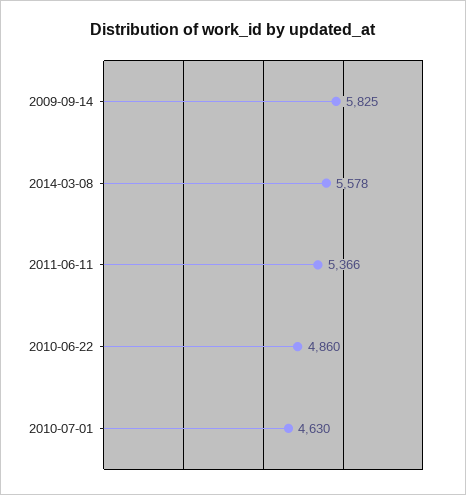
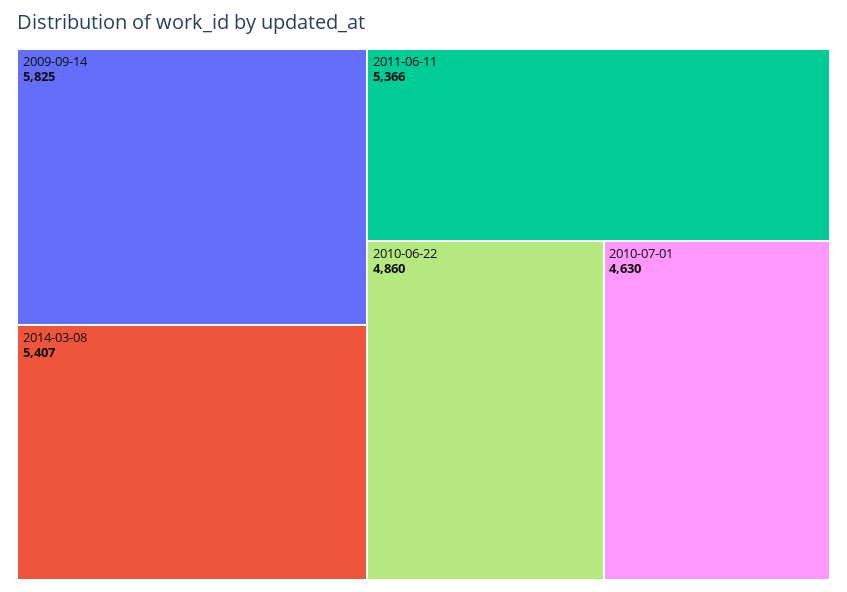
  {
    "2009-09-14": 5825,
-   "2014-03-08": 5578,
+   "2014-03-08": 5407,
    "2011-06-11": 5366,
    "2010-06-22": 4860,
    "2010-07-01": 4630
  }

